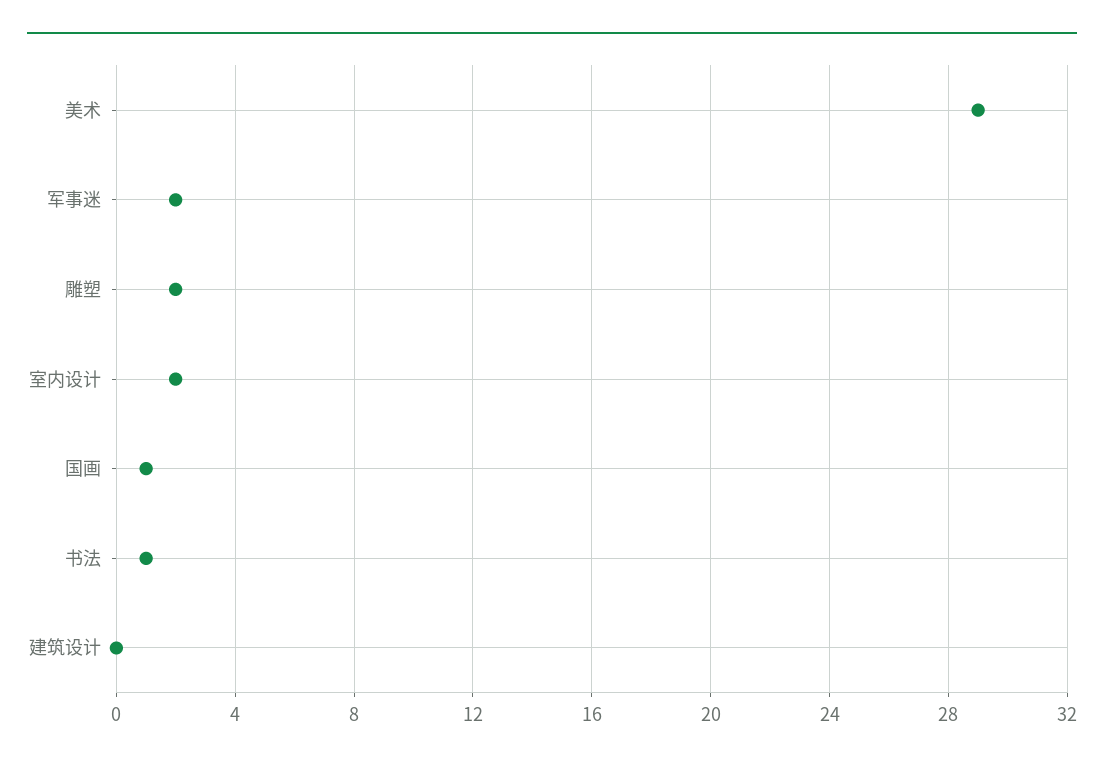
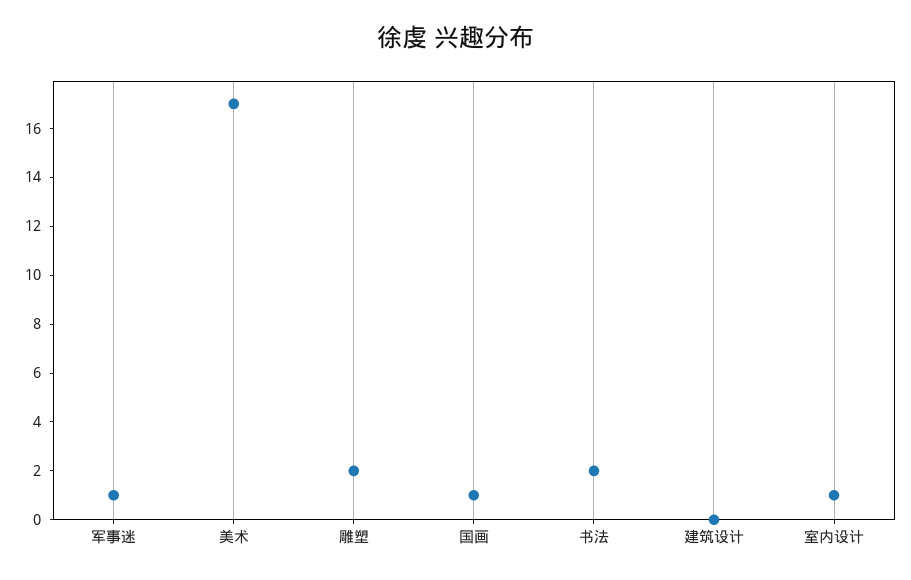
  {
-   "美术": 29,
+   "美术": 17,
-   "军事迷": 2,
+   "军事迷": 1,
    "雕塑": 2,
-   "室内设计": 2,
+   "室内设计": 1,
    "国画": 1,
-   "书法": 1,
+   "书法": 2,
    "建筑设计": 0
  }

